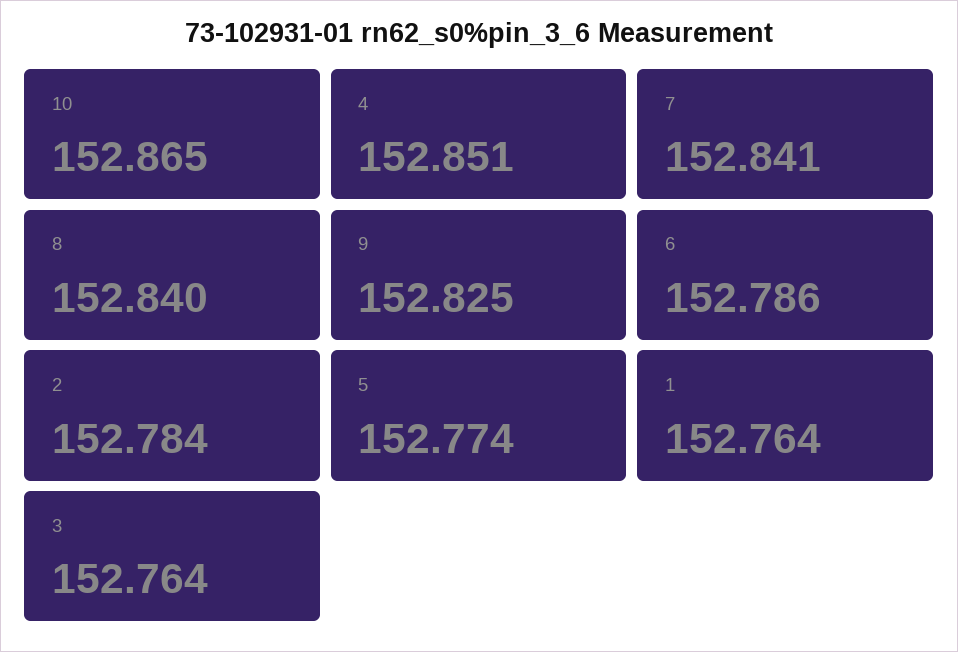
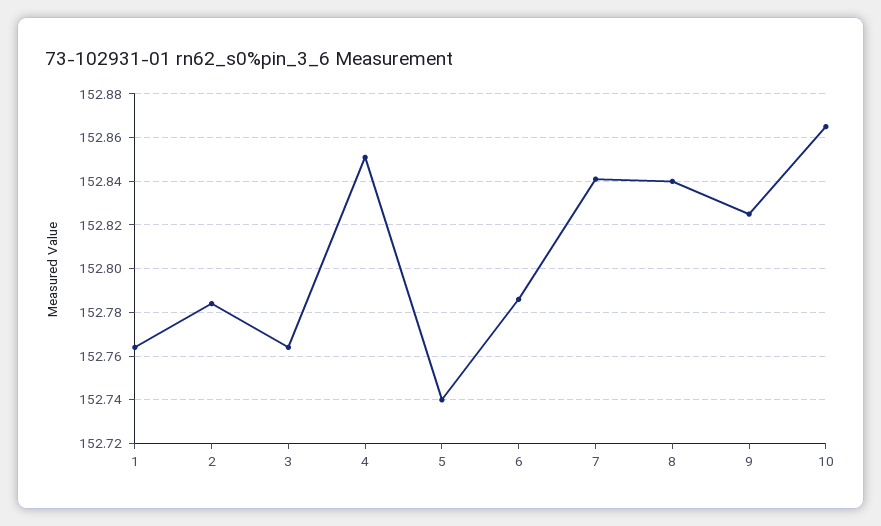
  {
    "10": 152.865,
    "4": 152.851,
    "7": 152.841,
    "8": 152.84,
    "9": 152.825,
    "6": 152.786,
    "2": 152.784,
-   "5": 152.774,
+   "5": 152.74,
    "1": 152.764,
    "3": 152.764
  }

